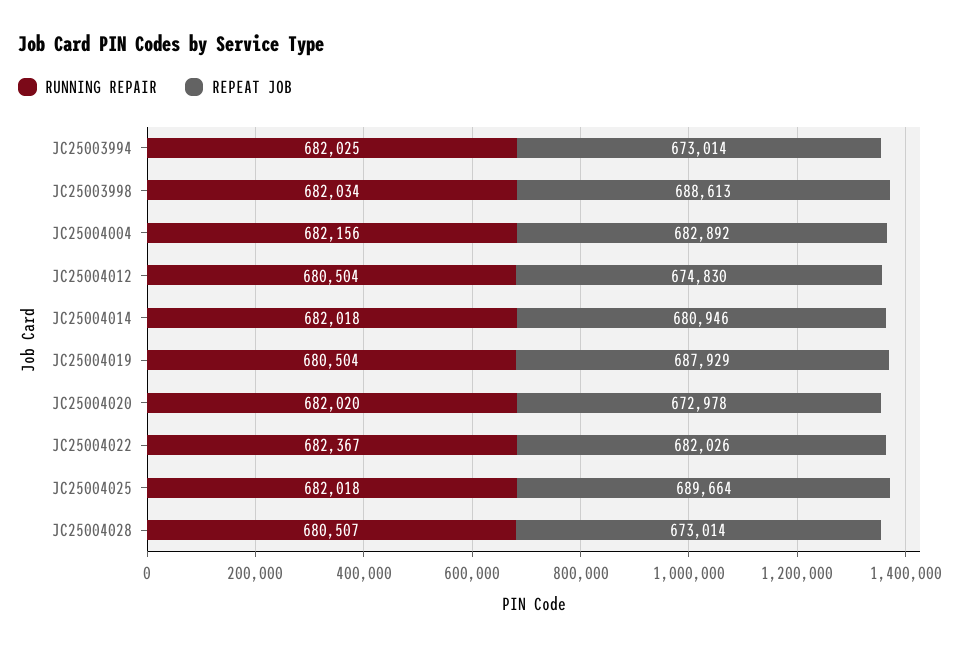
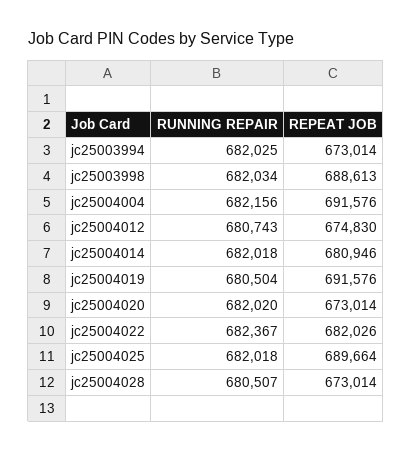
  {
    "RUNNING REPAIR": {
      "JC25003994": 682025,
      "JC25003998": 682034,
      "JC25004004": 682156,
-     "JC25004012": 680504,
+     "JC25004012": 680743,
      "JC25004014": 682018,
      "JC25004019": 680504,
      "JC25004020": 682020,
      "JC25004022": 682367,
      "JC25004025": 682018,
      "JC25004028": 680507
    },
    "REPEAT JOB": {
      "JC25003994": 673014,
      "JC25003998": 688613,
-     "JC25004004": 682892,
+     "JC25004004": 691576,
      "JC25004012": 674830,
      "JC25004014": 680946,
-     "JC25004019": 687929,
+     "JC25004019": 691576,
-     "JC25004020": 672978,
+     "JC25004020": 673014,
      "JC25004022": 682026,
      "JC25004025": 689664,
      "JC25004028": 673014
    }
  }

